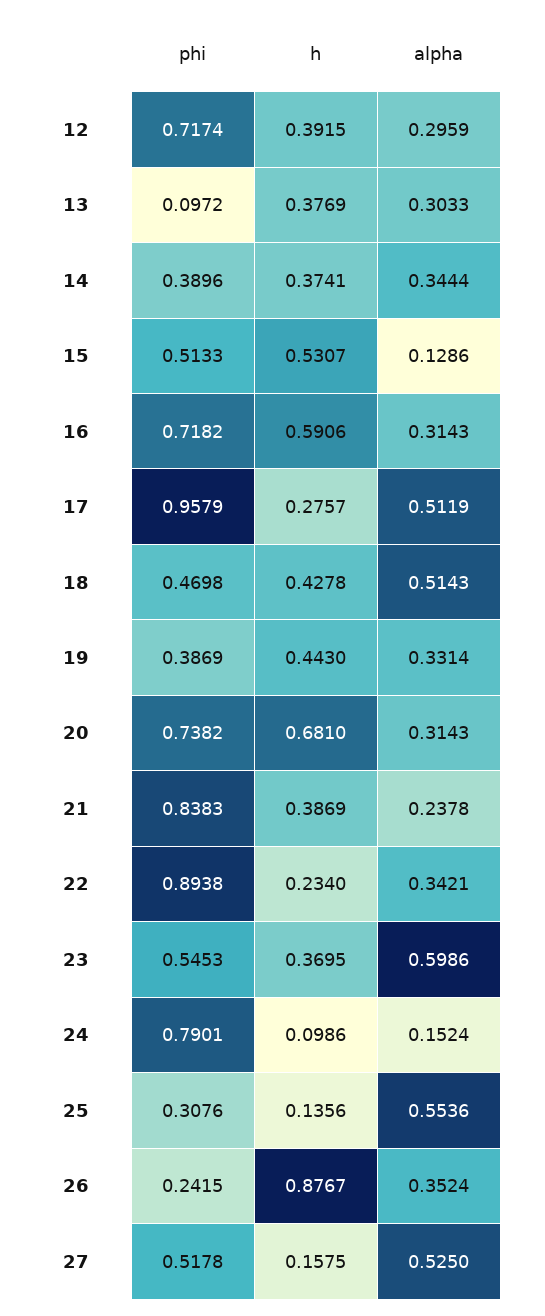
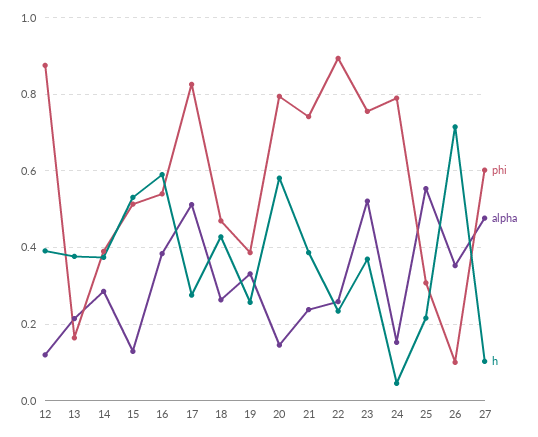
  {
    "phi": {
-     "12": 0.7174,
+     "12": 0.88,
-     "13": 0.0972,
+     "13": 0.16,
      "14": 0.3896,
      "15": 0.5133,
-     "16": 0.7182,
+     "16": 0.54,
-     "17": 0.9579,
+     "17": 0.82,
      "18": 0.4698,
      "19": 0.3869,
-     "20": 0.7382,
+     "20": 0.8,
-     "21": 0.8383,
+     "21": 0.74,
      "22": 0.8938,
-     "23": 0.5453,
+     "23": 0.76,
      "24": 0.7901,
      "25": 0.3076,
-     "26": 0.2415,
+     "26": 0.1,
-     "27": 0.5178
+     "27": 0.6
    },
    "h": {
      "12": 0.3915,
      "13": 0.3769,
      "14": 0.3741,
      "15": 0.5307,
      "16": 0.5906,
      "17": 0.2757,
      "18": 0.4278,
-     "19": 0.443,
+     "19": 0.26,
-     "20": 0.681,
+     "20": 0.58,
      "21": 0.3869,
      "22": 0.234,
      "23": 0.3695,
-     "24": 0.0986,
+     "24": 0.04,
-     "25": 0.1356,
+     "25": 0.22,
-     "26": 0.8767,
+     "26": 0.72,
-     "27": 0.1575
+     "27": 0.1
    },
    "alpha": {
-     "12": 0.2959,
+     "12": 0.12,
-     "13": 0.3033,
+     "13": 0.22,
-     "14": 0.3444,
+     "14": 0.28,
      "15": 0.1286,
-     "16": 0.3143,
+     "16": 0.38,
      "17": 0.5119,
-     "18": 0.5143,
+     "18": 0.26,
      "19": 0.3314,
-     "20": 0.3143,
+     "20": 0.14,
      "21": 0.2378,
-     "22": 0.3421,
+     "22": 0.26,
-     "23": 0.5986,
+     "23": 0.52,
      "24": 0.1524,
      "25": 0.5536,
      "26": 0.3524,
-     "27": 0.525
+     "27": 0.48
    }
  }

